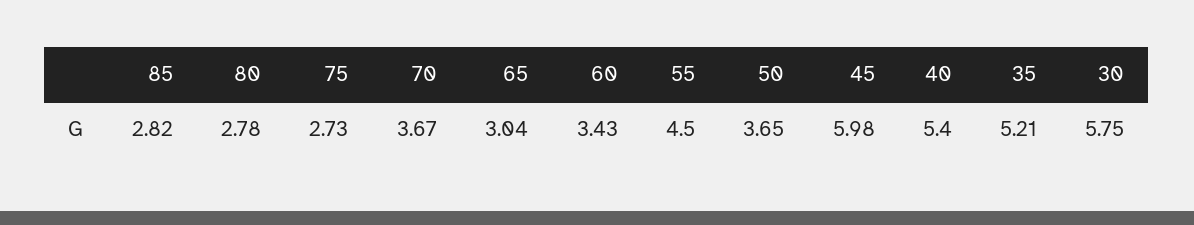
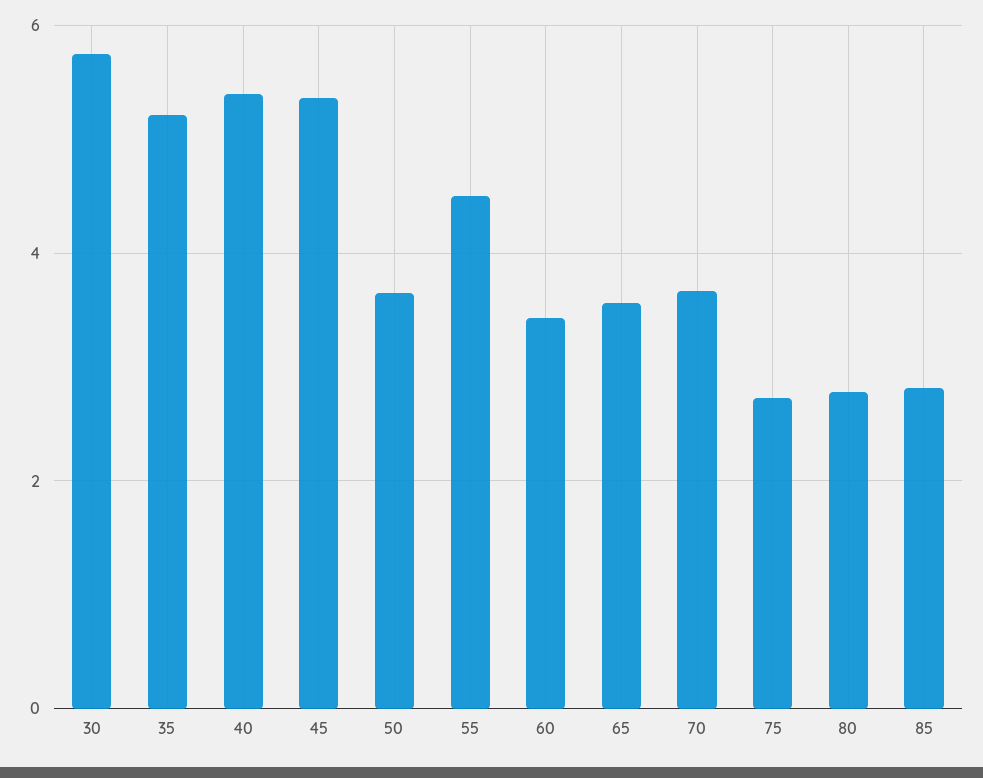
  {
    "85": 2.82,
    "80": 2.78,
    "75": 2.73,
    "70": 3.67,
-   "65": 3.04,
+   "65": 3.6,
    "60": 3.43,
    "55": 4.5,
    "50": 3.65,
-   "45": 5.98,
+   "45": 5.4,
    "40": 5.4,
    "35": 5.21,
    "30": 5.75
  }

